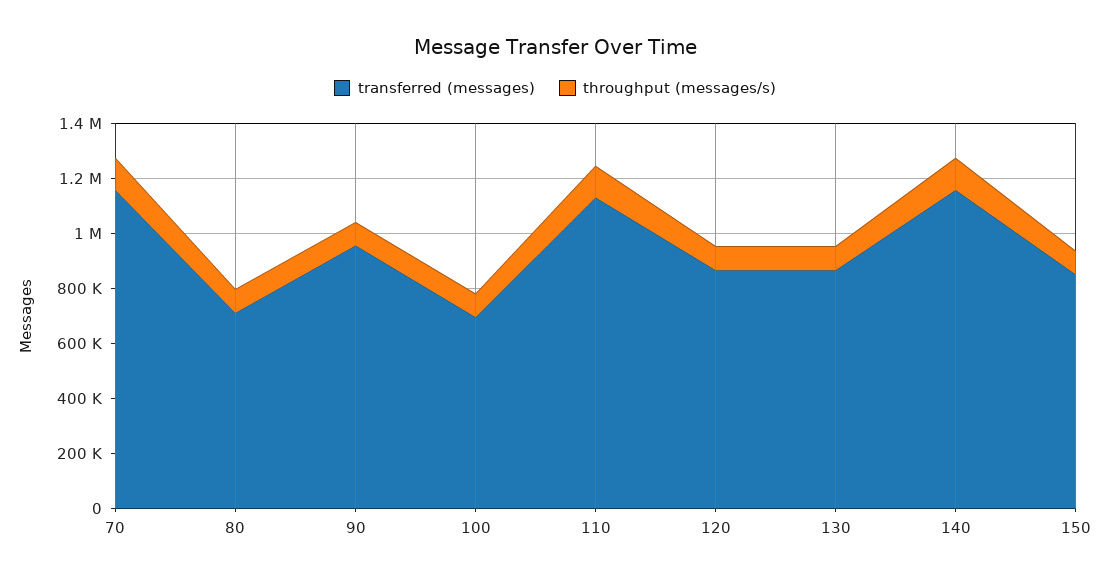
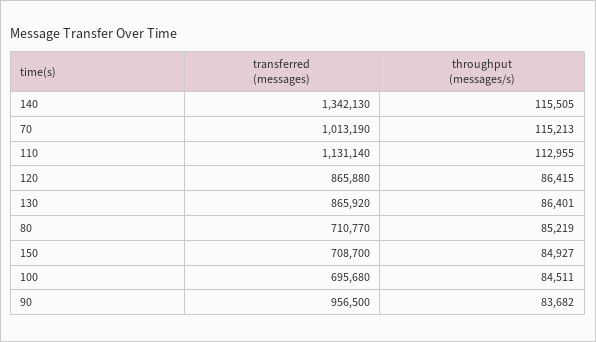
  {
    "transferred (messages)": {
-     "70": 1150000,
+     "70": 1013190,
      "80": 710770,
      "90": 956500,
      "100": 695680,
      "110": 1131140,
      "120": 865880,
      "130": 865920,
-     "140": 1150000,
+     "140": 1342130,
-     "150": 850000
+     "150": 708700
    },
    "throughput (messages/s)": {
      "70": 115213,
      "80": 85219,
      "90": 83682,
      "100": 84511,
      "110": 112955,
      "120": 86415,
      "130": 86401,
      "140": 115505,
      "150": 84927
    }
  }

